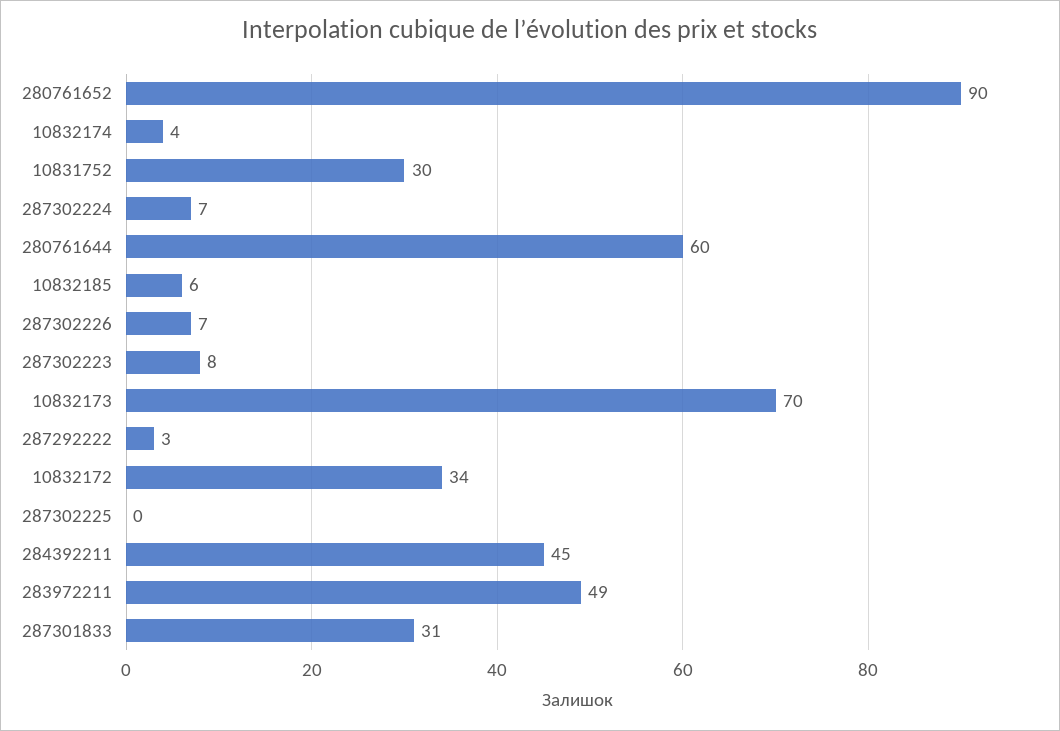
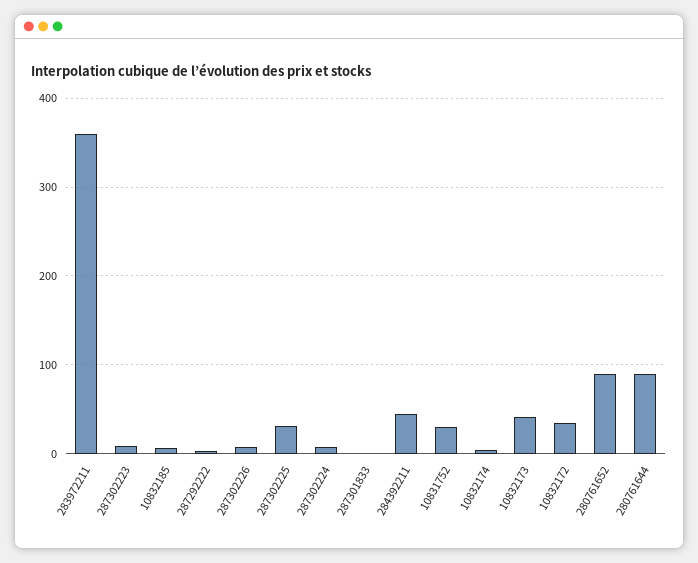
  {
    "280761652": 90,
    "10832174": 4,
    "10831752": 30,
    "287302224": 7,
-   "280761644": 60,
+   "280761644": 90,
    "10832185": 6,
    "287302226": 7,
    "287302223": 8,
-   "10832173": 70,
+   "10832173": 40,
    "287292222": 3,
    "10832172": 34,
-   "287302225": 0,
+   "287302225": 30,
    "284392211": 45,
-   "283972211": 49,
+   "283972211": 360,
-   "287301833": 31
+   "287301833": 0
  }

